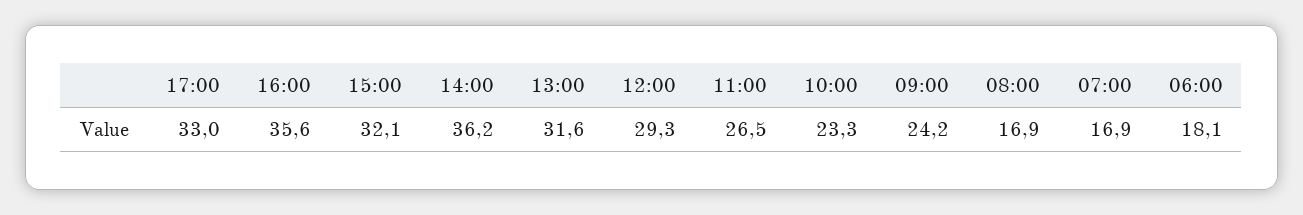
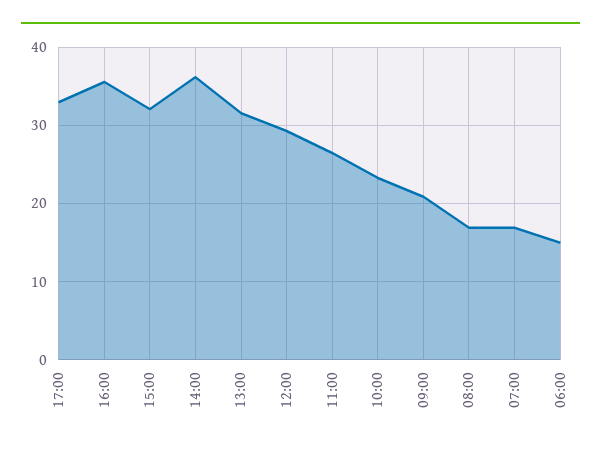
  {
    "17:00": 33,
    "16:00": 35.6,
    "15:00": 32.1,
    "14:00": 36.2,
    "13:00": 31.6,
    "12:00": 29.3,
    "11:00": 26.5,
    "10:00": 23.3,
-   "09:00": 24.2,
+   "09:00": 21,
    "08:00": 16.9,
    "07:00": 16.9,
-   "06:00": 18.1
+   "06:00": 15
  }

